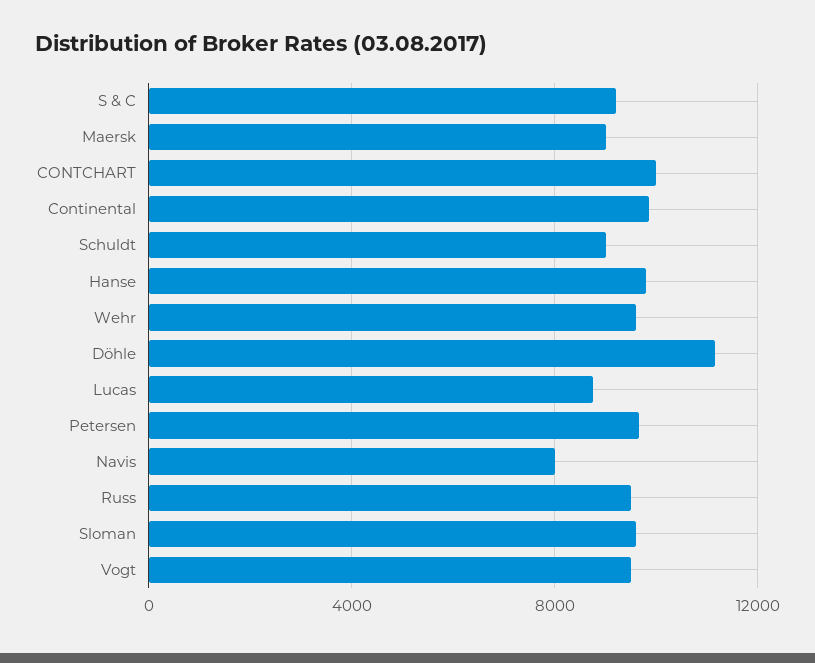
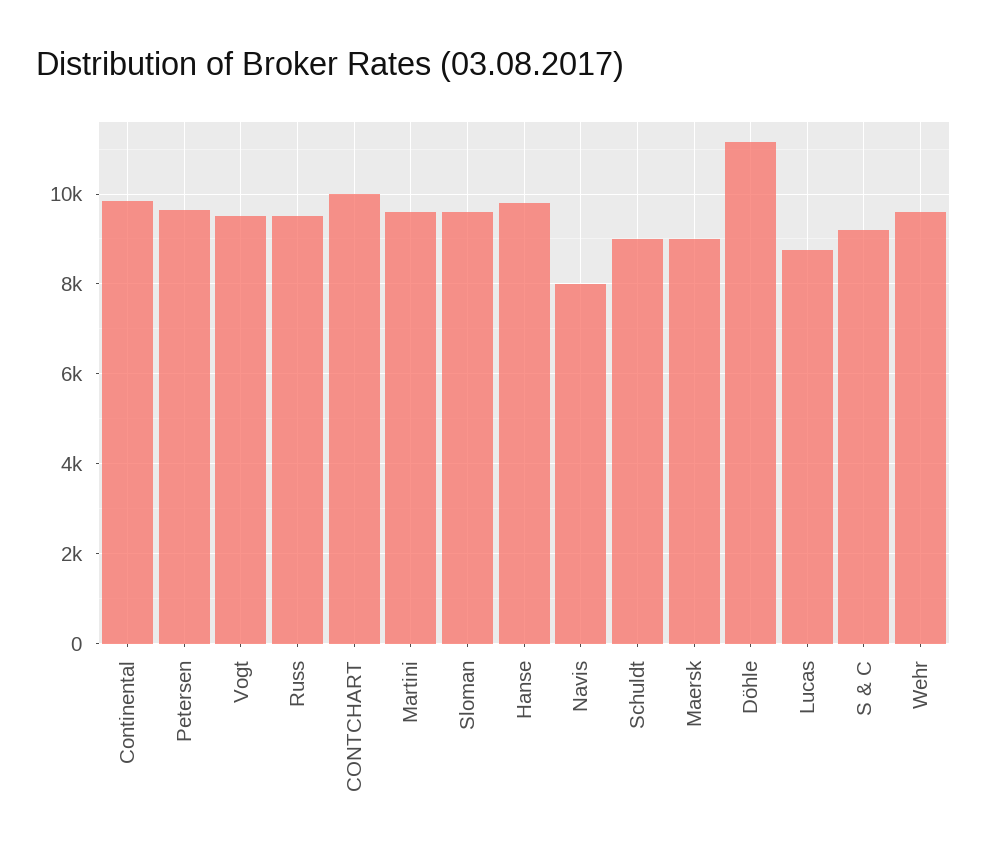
  {
    "S & C": 9200,
    "Maersk": 9000,
    "CONTCHART": 10000,
    "Continental": 9800,
    "Schuldt": 9000,
    "Hanse": 9800,
    "Wehr": 9600,
    "Döhle": 11200,
    "Lucas": 8800,
    "Petersen": 9600,
    "Navis": 8000,
    "Russ": 9600,
    "Sloman": 9600,
-   "Vogt": 9600
+   "Vogt": 9600,
+   "Martini": 9600
  }

